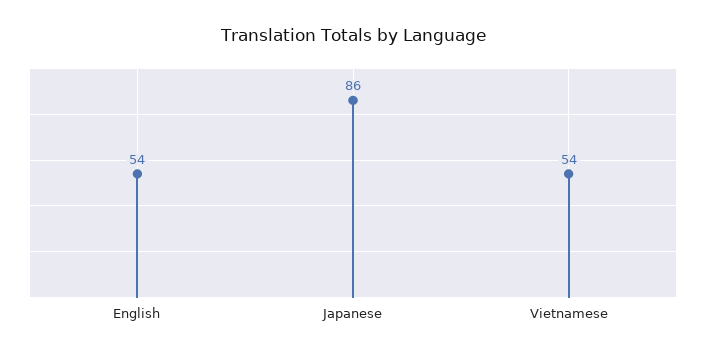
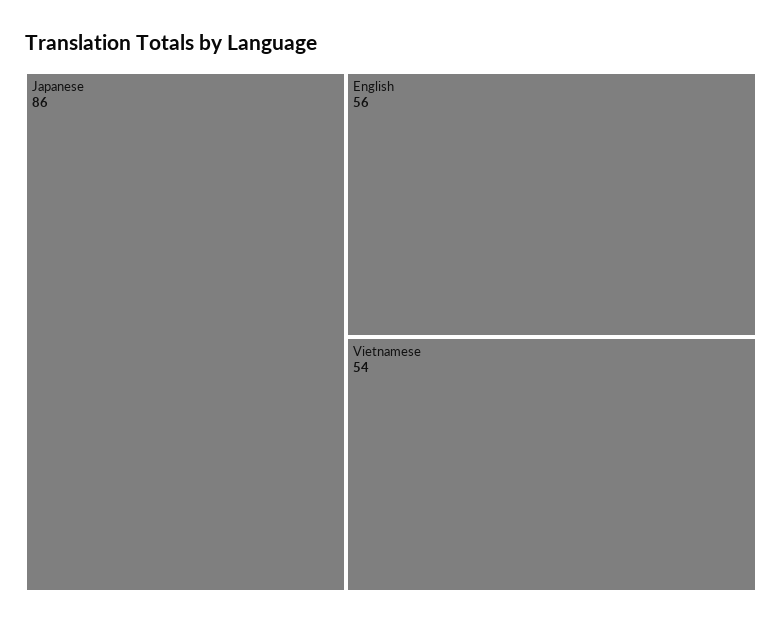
  {
-   "English": 54,
+   "English": 56,
    "Japanese": 86,
    "Vietnamese": 54
  }

